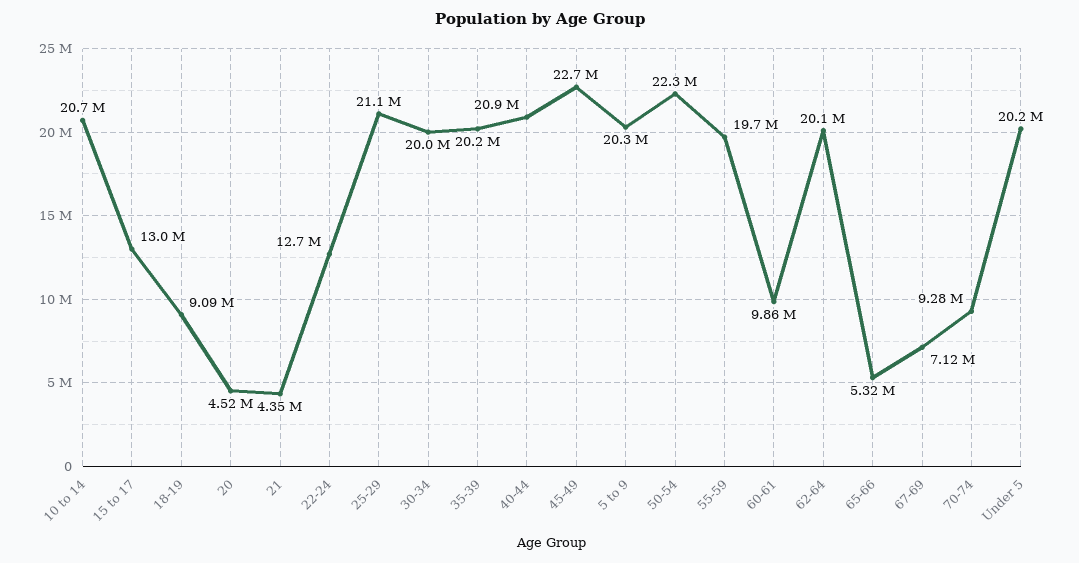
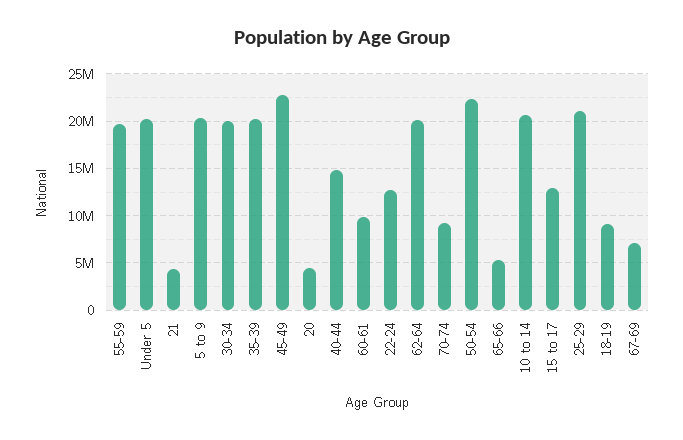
  {
    "10 to 14": 20700000,
    "15 to 17": 13000000,
    "18-19": 9090000,
    "20": 4520000,
    "21": 4350000,
    "22-24": 12700000,
    "25-29": 21100000,
    "30-34": 20000000,
    "35-39": 20200000,
-   "40-44": 20900000,
+   "40-44": 15000000,
    "45-49": 22700000,
    "5 to 9": 20300000,
    "50-54": 22300000,
    "55-59": 19700000,
    "60-61": 9860000,
    "62-64": 20100000,
    "65-66": 5320000,
    "67-69": 7120000,
    "70-74": 9280000,
    "Under 5": 20200000
  }

